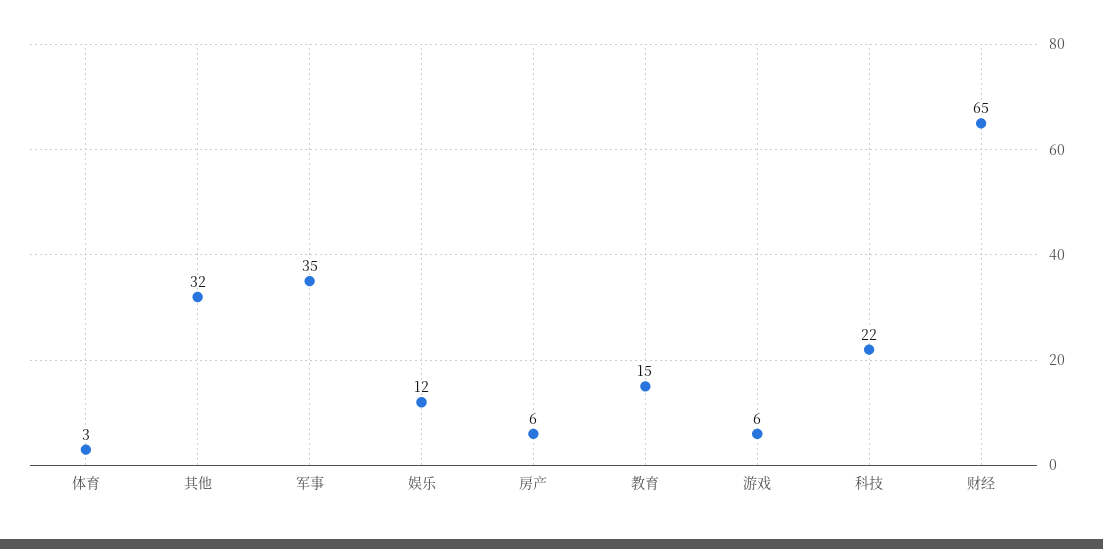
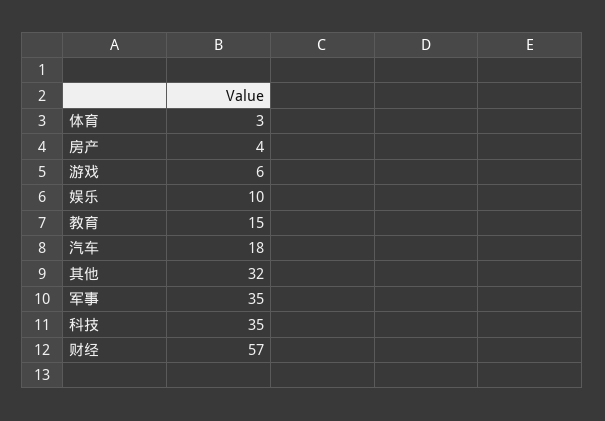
  {
    "体育": 3,
    "其他": 32,
    "军事": 35,
-   "娱乐": 12,
+   "娱乐": 10,
-   "房产": 6,
+   "房产": 4,
    "教育": 15,
    "游戏": 6,
-   "科技": 22,
+   "科技": 35,
-   "财经": 65
+   "财经": 57,
+   "汽车": 18
  }

